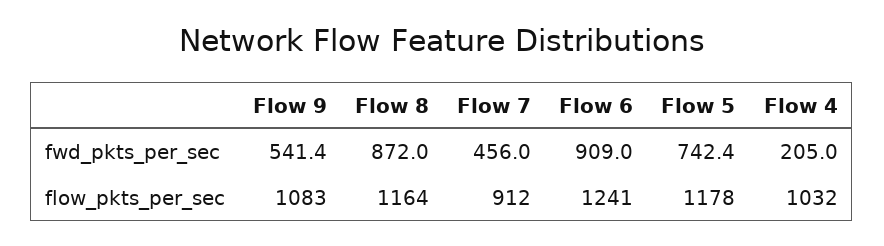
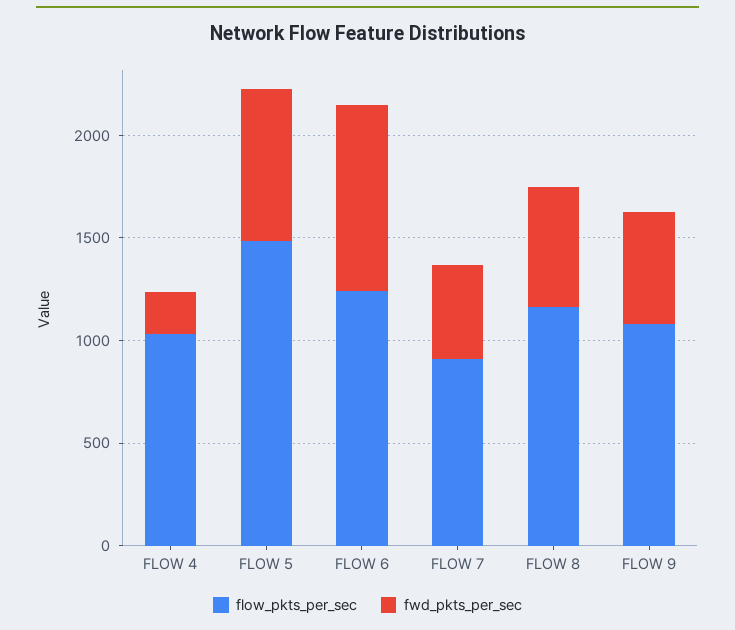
  {
    "fwd_pkts_per_sec": {
      "Flow 9": 541.4,
-     "Flow 8": 872,
+     "Flow 8": 600,
      "Flow 7": 456,
      "Flow 6": 909,
      "Flow 5": 742.4,
      "Flow 4": 205
    },
    "flow_pkts_per_sec": {
      "Flow 9": 1083,
      "Flow 8": 1164,
      "Flow 7": 912,
      "Flow 6": 1241,
-     "Flow 5": 1178,
+     "Flow 5": 1500,
      "Flow 4": 1032
    }
  }

